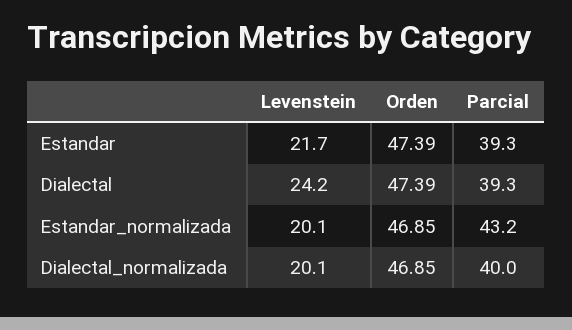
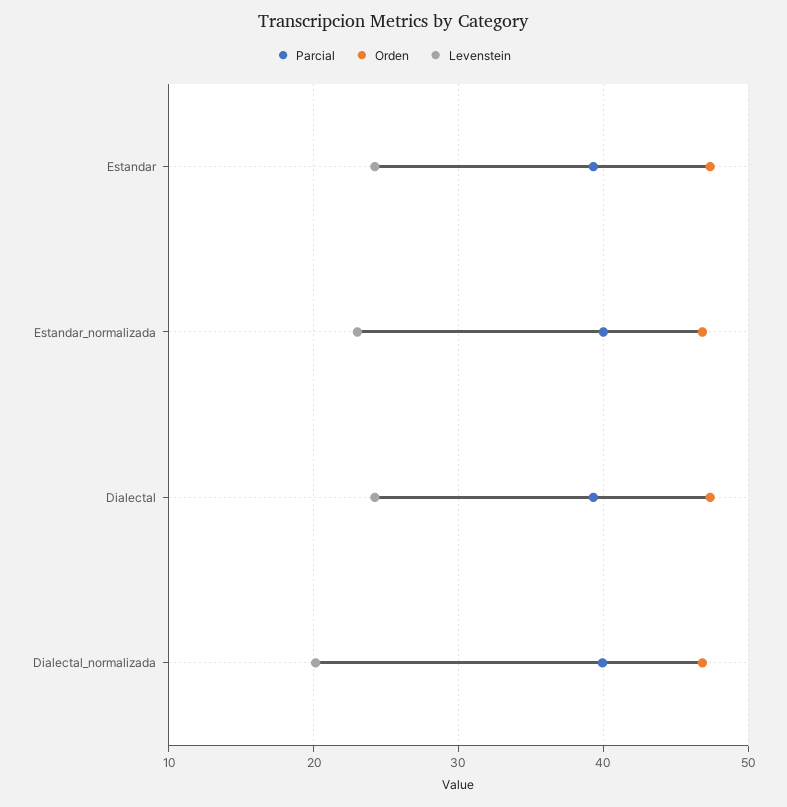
  {
    "Levenstein": {
-     "Estandar": 21.7,
+     "Estandar": 24,
      "Dialectal": 24.2,
-     "Estandar_normalizada": 20.1,
+     "Estandar_normalizada": 23,
      "Dialectal_normalizada": 20.1
    },
    "Orden": {
      "Estandar": 47.39,
      "Dialectal": 47.39,
      "Estandar_normalizada": 46.85,
      "Dialectal_normalizada": 46.85
    },
    "Parcial": {
      "Estandar": 39.3,
      "Dialectal": 39.3,
-     "Estandar_normalizada": 43.2,
+     "Estandar_normalizada": 40,
      "Dialectal_normalizada": 40
    }
  }

